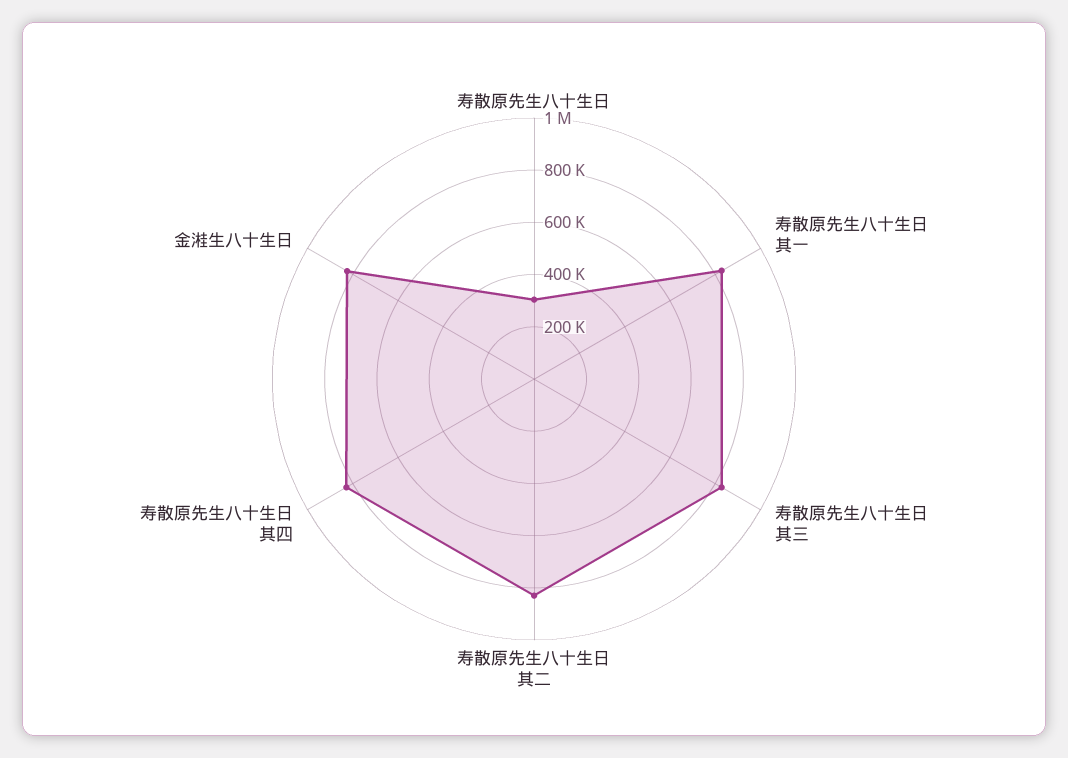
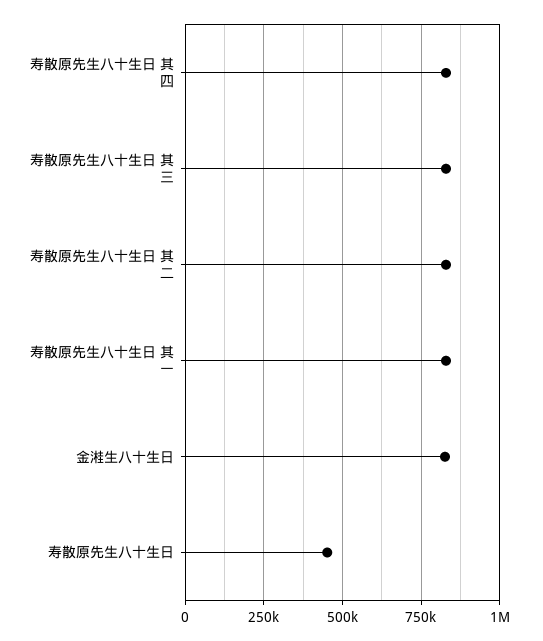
  {
-   "寿散原先生八十生日": 300000,
+   "寿散原先生八十生日": 450000,
    "寿散原先生八十生日 其一": 825000,
    "寿散原先生八十生日 其三": 825000,
    "寿散原先生八十生日 其二": 825000,
    "寿散原先生八十生日 其四": 825000,
    "金溎生八十生日": 825000
  }

